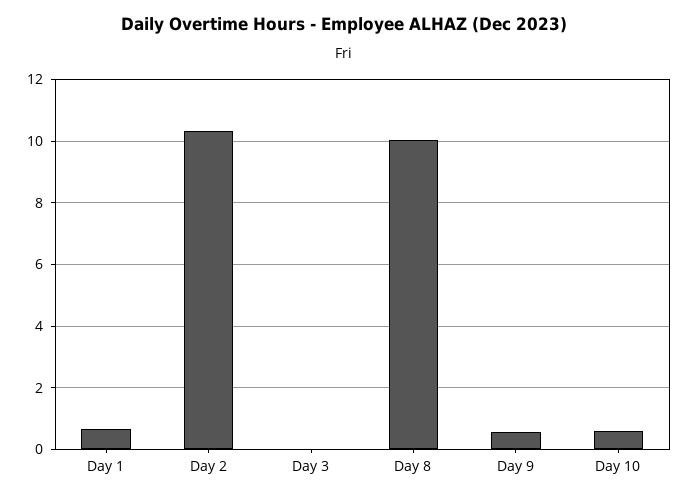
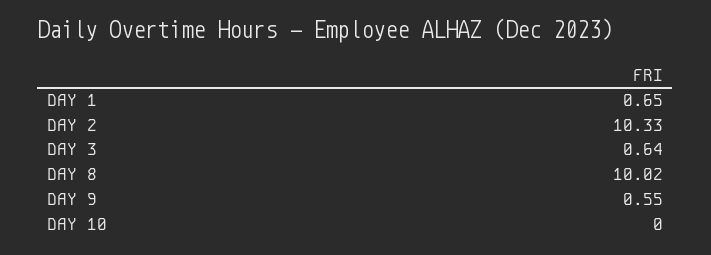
  {
    "Day 1": 0.65,
    "Day 2": 10.33,
-   "Day 3": 0,
+   "Day 3": 0.64,
    "Day 8": 10.02,
    "Day 9": 0.55,
-   "Day 10": 0.6
+   "Day 10": 0
  }

